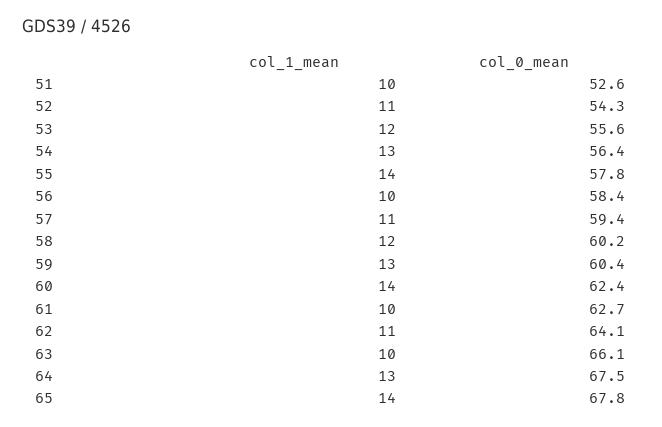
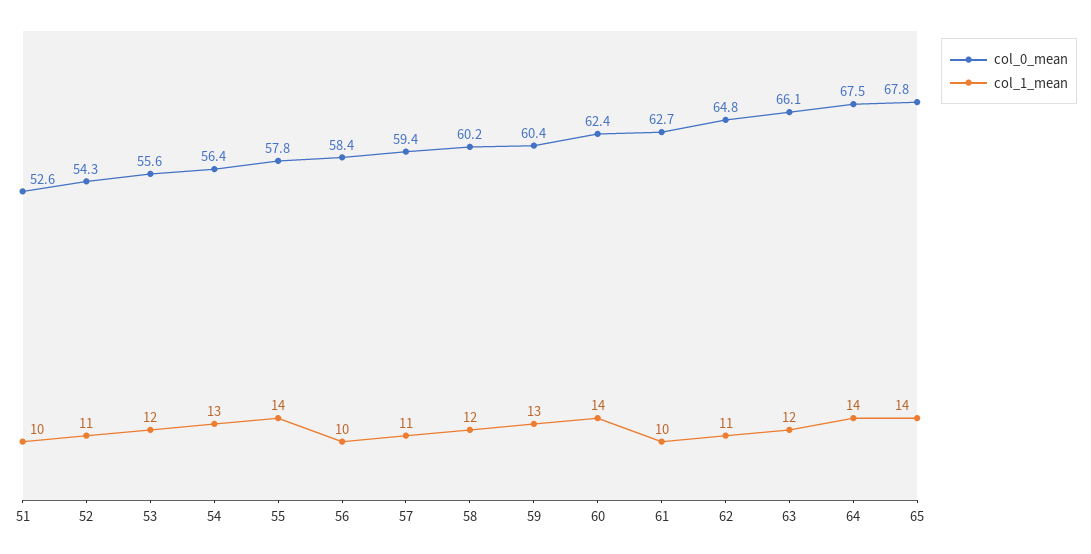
  {
    "col_1_mean": {
      "51": 10,
      "52": 11,
      "53": 12,
      "54": 13,
      "55": 14,
      "56": 10,
      "57": 11,
      "58": 12,
      "59": 13,
      "60": 14,
      "61": 10,
      "62": 11,
-     "63": 10,
+     "63": 12,
-     "64": 13,
+     "64": 14,
      "65": 14
    },
    "col_0_mean": {
      "51": 52.6,
      "52": 54.3,
      "53": 55.6,
      "54": 56.4,
      "55": 57.8,
      "56": 58.4,
      "57": 59.4,
      "58": 60.2,
      "59": 60.4,
      "60": 62.4,
      "61": 62.7,
-     "62": 64.1,
+     "62": 64.8,
      "63": 66.1,
      "64": 67.5,
      "65": 67.8
    }
  }

